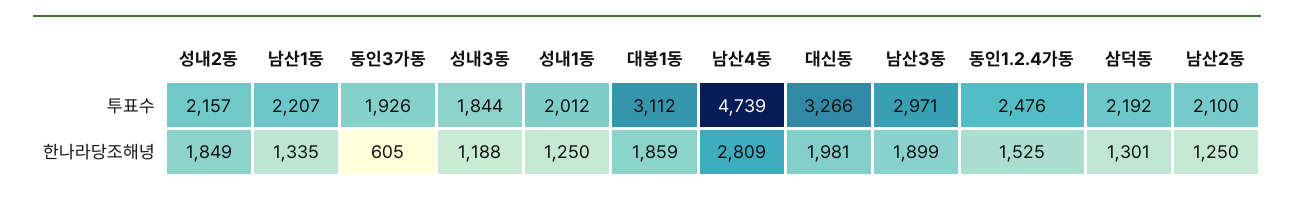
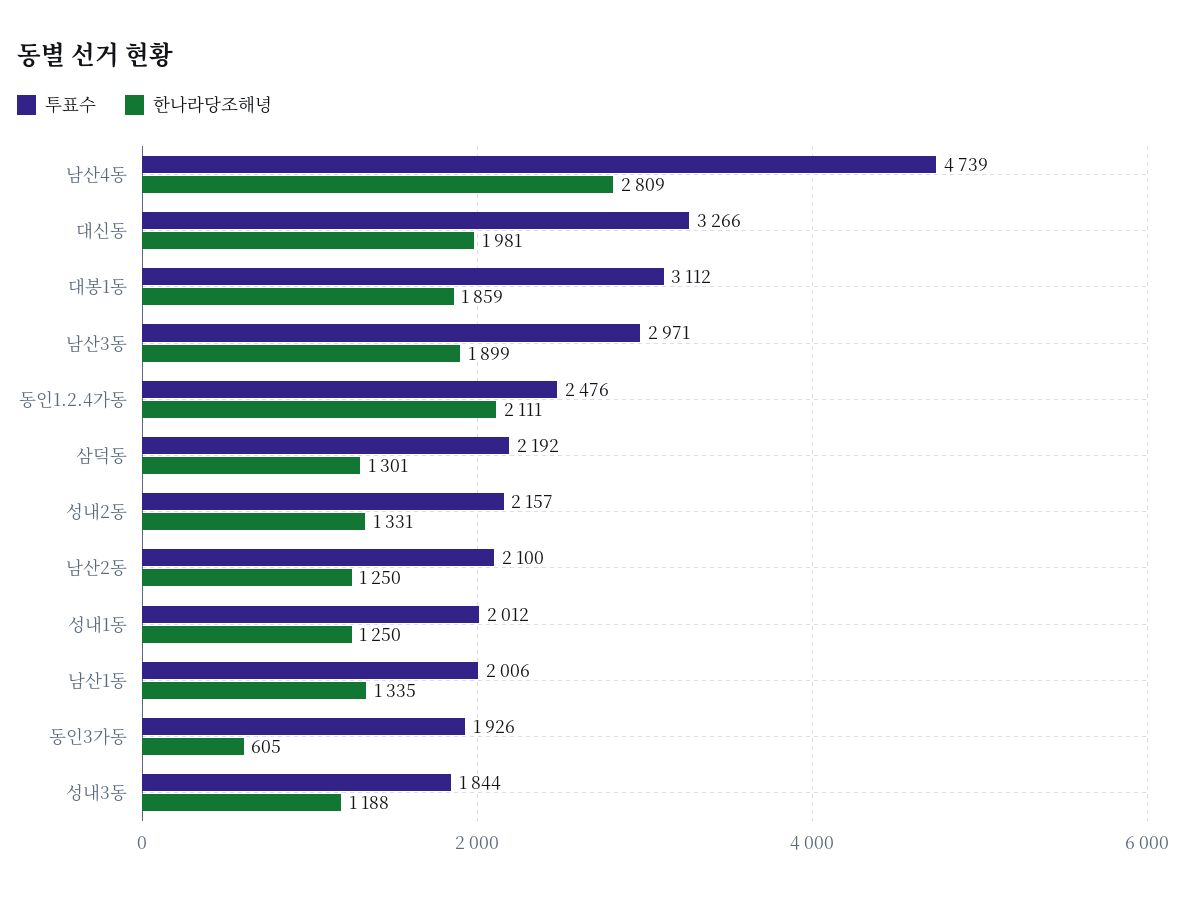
  {
    "투표수": {
      "성내2동": 2157,
-     "남산1동": 2207,
+     "남산1동": 2006,
      "동인3가동": 1926,
      "성내3동": 1844,
      "성내1동": 2012,
      "대봉1동": 3112,
      "남산4동": 4739,
      "대신동": 3266,
      "남산3동": 2971,
      "동인1.2.4가동": 2476,
      "삼덕동": 2192,
      "남산2동": 2100
    },
    "한나라당조해녕": {
-     "성내2동": 1849,
+     "성내2동": 1331,
      "남산1동": 1335,
      "동인3가동": 605,
      "성내3동": 1188,
      "성내1동": 1250,
      "대봉1동": 1859,
      "남산4동": 2809,
      "대신동": 1981,
      "남산3동": 1899,
-     "동인1.2.4가동": 1525,
+     "동인1.2.4가동": 2111,
      "삼덕동": 1301,
      "남산2동": 1250
    }
  }

